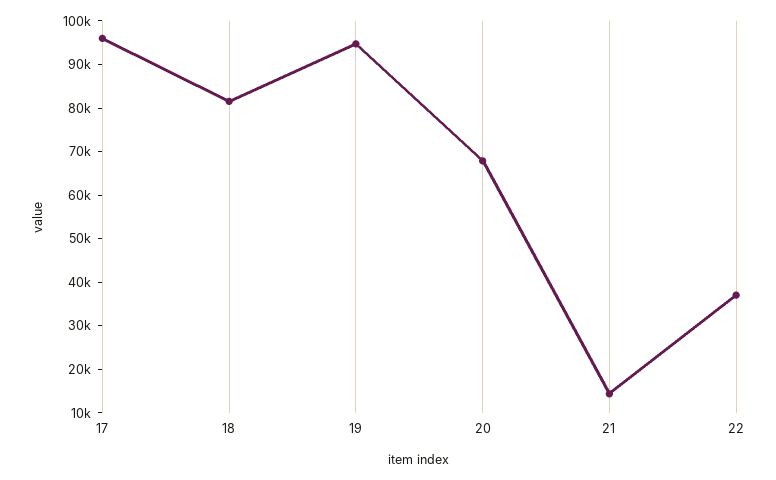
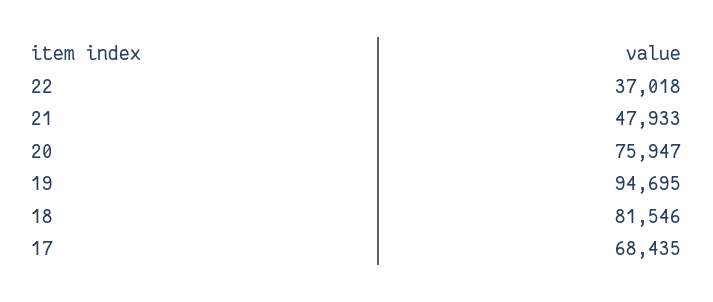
  {
-   "17": 96000,
+   "17": 68435,
    "18": 81546,
    "19": 94695,
-   "20": 68000,
+   "20": 75947,
-   "21": 14000,
+   "21": 47933,
    "22": 37018
  }

